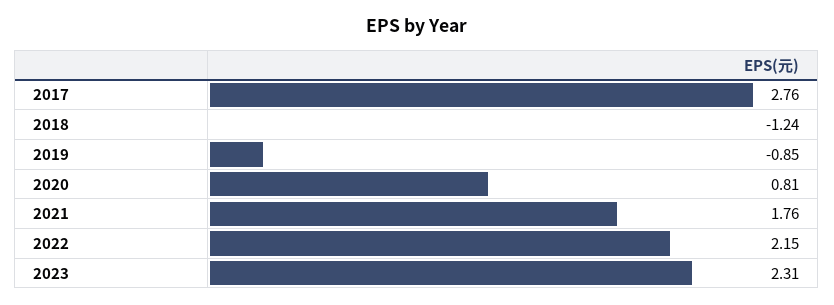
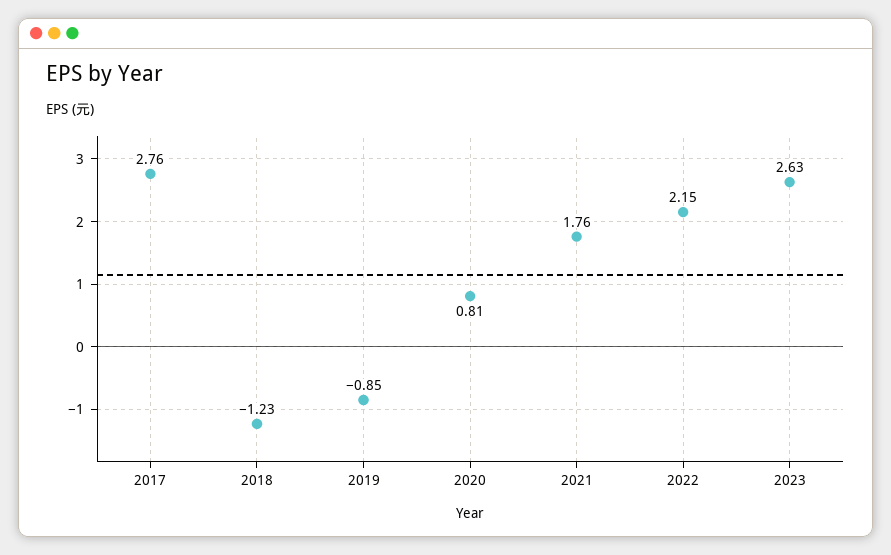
  {
    "2017": 2.76,
-   "2018": -1.24,
+   "2018": -1.23,
    "2019": -0.85,
    "2020": 0.81,
    "2021": 1.76,
    "2022": 2.15,
-   "2023": 2.31
+   "2023": 2.63
  }

